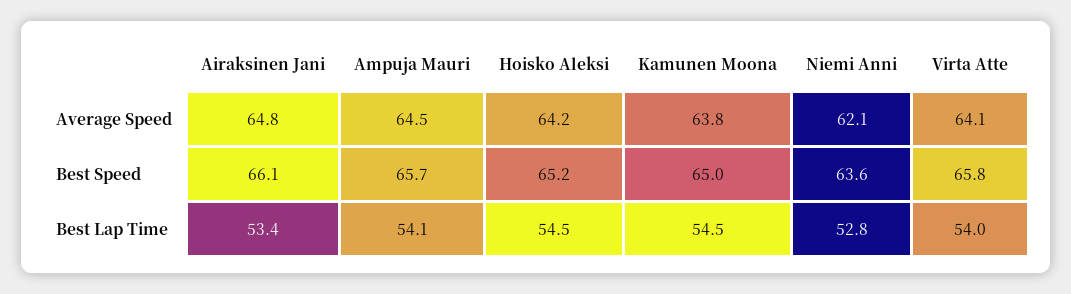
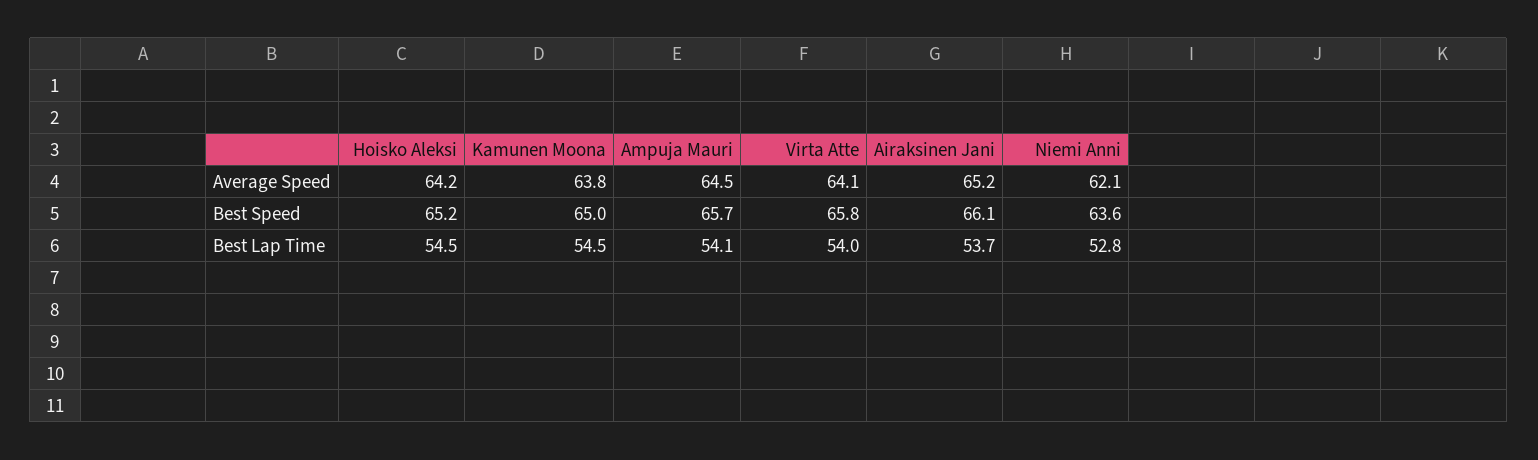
  {
    "Airaksinen Jani": {
-     "Average Speed": 64.8,
+     "Average Speed": 65.2,
      "Best Speed": 66.1,
-     "Best Lap Time": 53.4
+     "Best Lap Time": 53.7
    },
    "Ampuja Mauri": {
      "Average Speed": 64.5,
      "Best Speed": 65.7,
      "Best Lap Time": 54.1
    },
    "Hoisko Aleksi": {
      "Average Speed": 64.2,
      "Best Speed": 65.2,
      "Best Lap Time": 54.5
    },
    "Kamunen Moona": {
      "Average Speed": 63.8,
      "Best Speed": 65,
      "Best Lap Time": 54.5
    },
    "Niemi Anni": {
      "Average Speed": 62.1,
      "Best Speed": 63.6,
      "Best Lap Time": 52.8
    },
    "Virta Atte": {
      "Average Speed": 64.1,
      "Best Speed": 65.8,
      "Best Lap Time": 54
    }
  }

